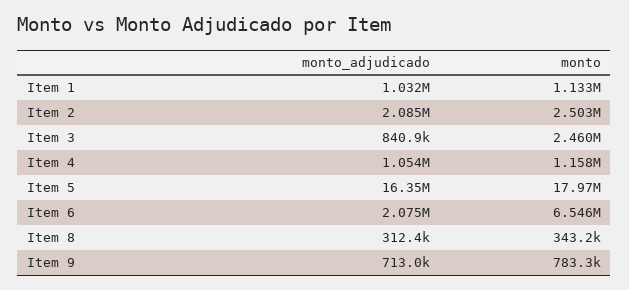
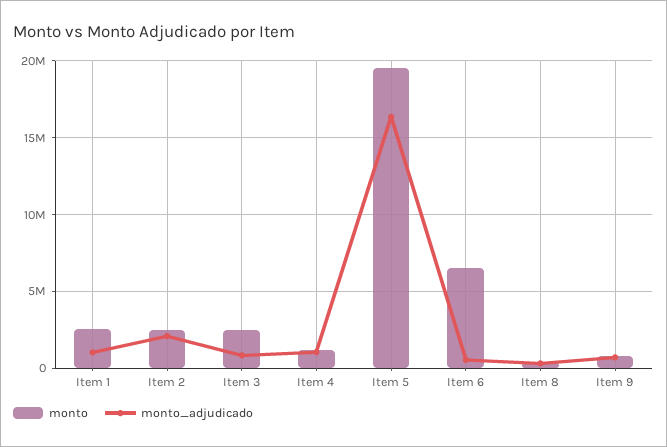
  {
    "monto_adjudicado": {
      "Item 1": 1032000,
      "Item 2": 2085000,
      "Item 3": 840900,
      "Item 4": 1054000,
      "Item 5": 16350000,
-     "Item 6": 2075000,
+     "Item 6": 500000,
      "Item 8": 312400,
      "Item 9": 713000
    },
    "monto": {
-     "Item 1": 1133000,
+     "Item 1": 2500000,
      "Item 2": 2503000,
      "Item 3": 2460000,
      "Item 4": 1158000,
-     "Item 5": 17970000,
+     "Item 5": 19500000,
      "Item 6": 6546000,
      "Item 8": 343200,
      "Item 9": 783300
    }
  }

